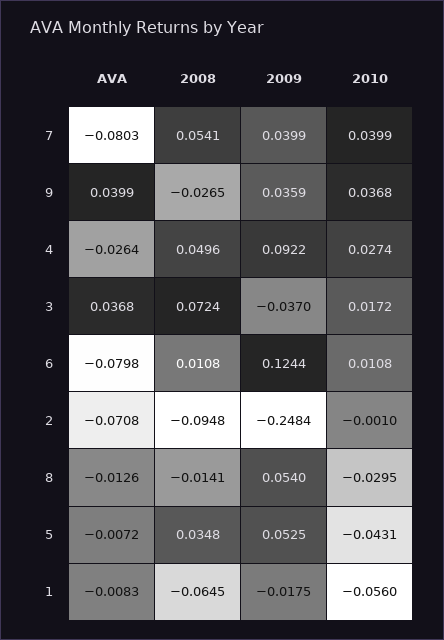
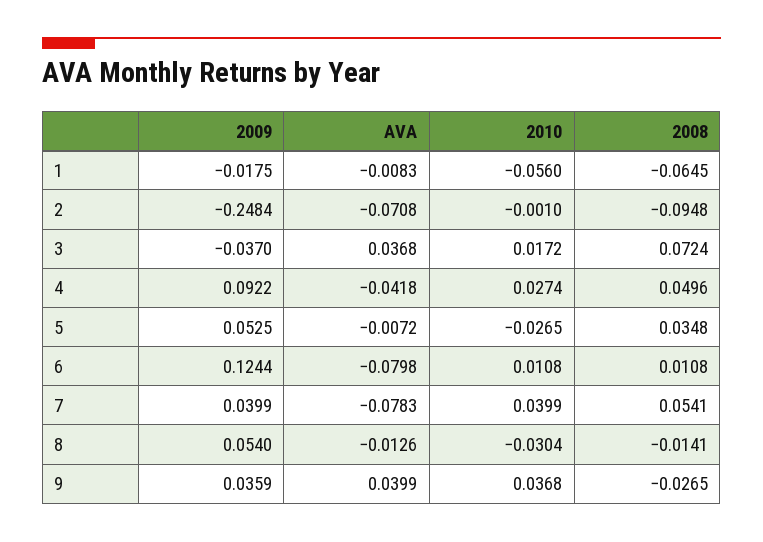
  {
    "AVA": {
-     "7": -0.0803,
+     "7": -0.0783,
      "9": 0.0399,
-     "4": -0.0264,
+     "4": -0.0418,
      "3": 0.0368,
      "6": -0.0798,
      "2": -0.0708,
      "8": -0.0126,
      "5": -0.0072,
      "1": -0.0083
    },
    "2008": {
      "7": 0.0541,
      "9": -0.0265,
      "4": 0.0496,
      "3": 0.0724,
      "6": 0.0108,
      "2": -0.0948,
      "8": -0.0141,
      "5": 0.0348,
      "1": -0.0645
    },
    "2009": {
      "7": 0.0399,
      "9": 0.0359,
      "4": 0.0922,
      "3": -0.037,
      "6": 0.1244,
      "2": -0.2484,
      "8": 0.054,
      "5": 0.0525,
      "1": -0.0175
    },
    "2010": {
      "7": 0.0399,
      "9": 0.0368,
      "4": 0.0274,
      "3": 0.0172,
      "6": 0.0108,
      "2": -0.001,
-     "8": -0.0295,
+     "8": -0.0304,
-     "5": -0.0431,
+     "5": -0.0265,
      "1": -0.056
    }
  }

